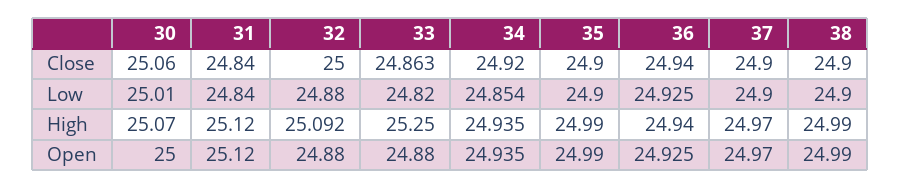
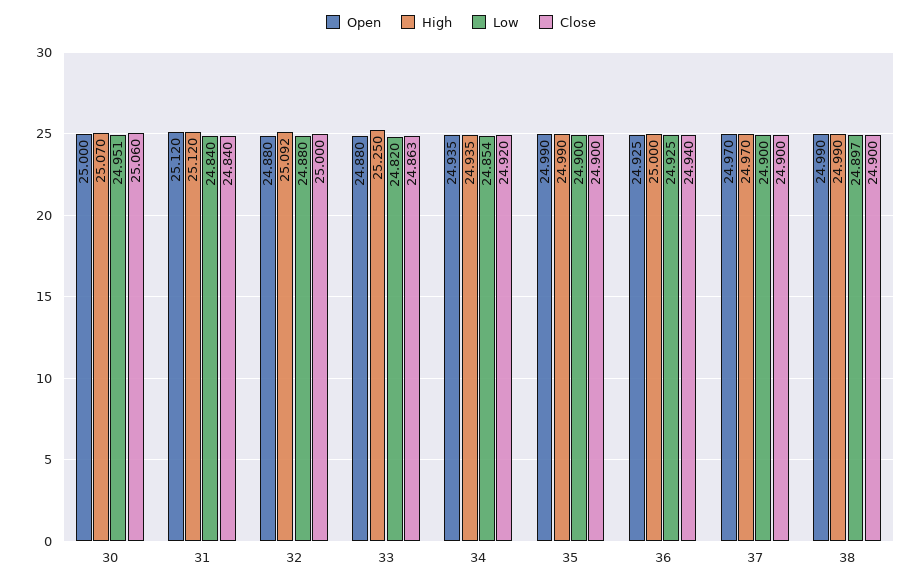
  {
    "Close": {
      "30": 25.06,
      "31": 24.84,
      "32": 25,
      "33": 24.863,
      "34": 24.92,
      "35": 24.9,
      "36": 24.94,
      "37": 24.9,
      "38": 24.9
    },
    "Low": {
-     "30": 25.01,
+     "30": 24.951,
      "31": 24.84,
      "32": 24.88,
      "33": 24.82,
      "34": 24.854,
      "35": 24.9,
      "36": 24.925,
      "37": 24.9,
-     "38": 24.9
+     "38": 24.897
    },
    "High": {
      "30": 25.07,
      "31": 25.12,
      "32": 25.092,
      "33": 25.25,
      "34": 24.935,
      "35": 24.99,
-     "36": 24.94,
+     "36": 25,
      "37": 24.97,
      "38": 24.99
    },
    "Open": {
      "30": 25,
      "31": 25.12,
      "32": 24.88,
      "33": 24.88,
      "34": 24.935,
      "35": 24.99,
      "36": 24.925,
      "37": 24.97,
      "38": 24.99
    }
  }

